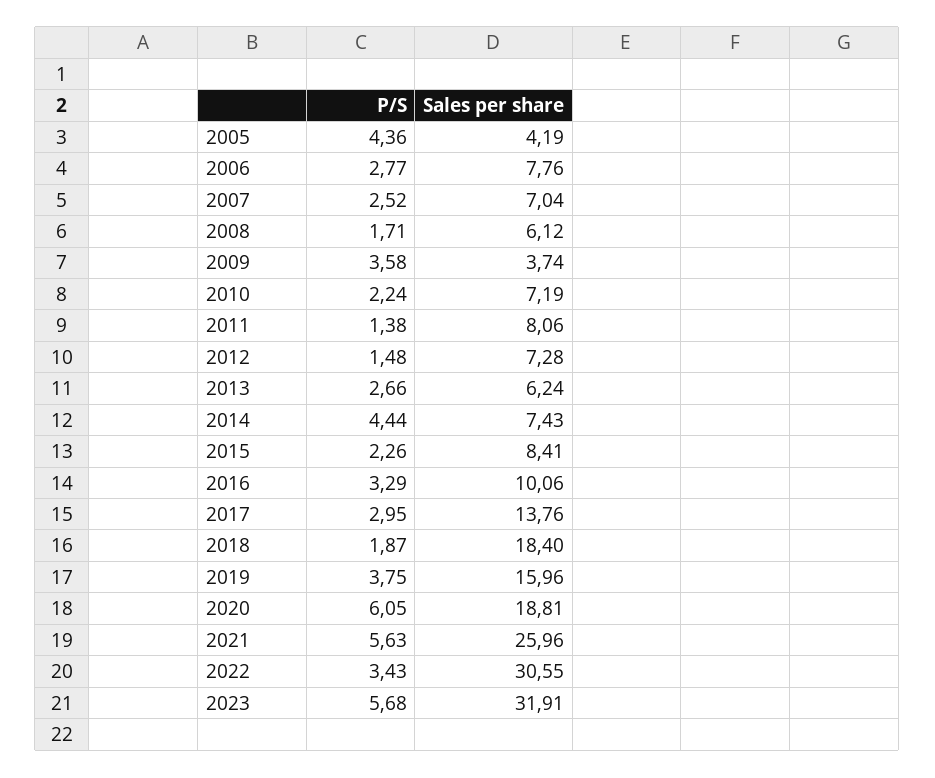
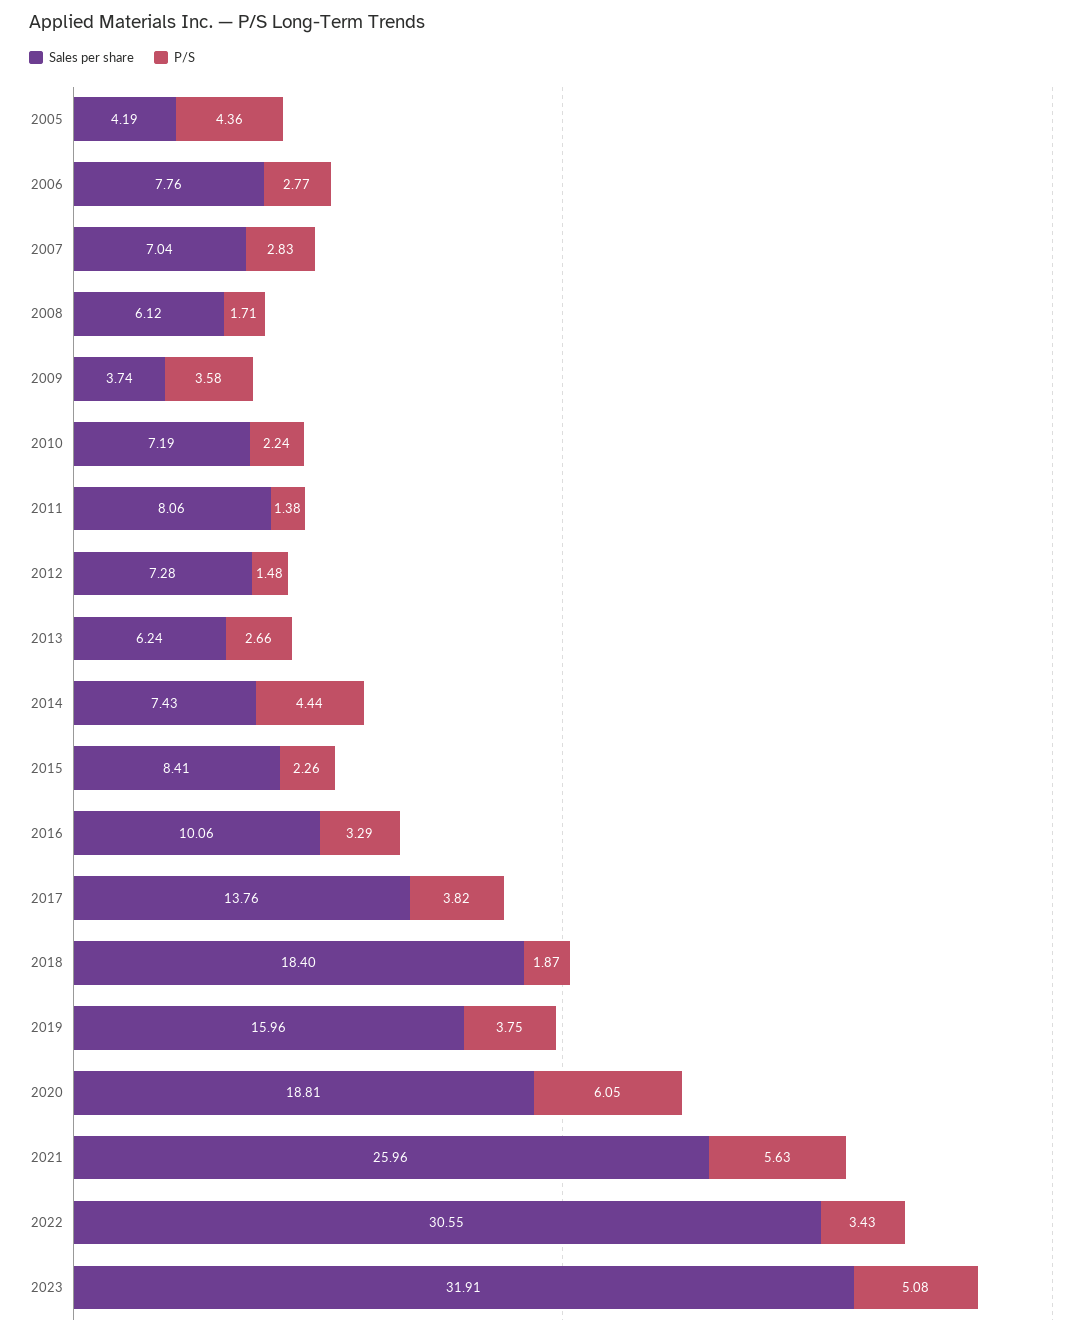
  {
    "P/S": {
      "2005": 4.36,
      "2006": 2.77,
-     "2007": 2.52,
+     "2007": 2.83,
      "2008": 1.71,
      "2009": 3.58,
      "2010": 2.24,
      "2011": 1.38,
      "2012": 1.48,
      "2013": 2.66,
      "2014": 4.44,
      "2015": 2.26,
      "2016": 3.29,
-     "2017": 2.95,
+     "2017": 3.82,
      "2018": 1.87,
      "2019": 3.75,
      "2020": 6.05,
      "2021": 5.63,
      "2022": 3.43,
-     "2023": 5.68
+     "2023": 5.08
    },
    "Sales per share": {
      "2005": 4.19,
      "2006": 7.76,
      "2007": 7.04,
      "2008": 6.12,
      "2009": 3.74,
      "2010": 7.19,
      "2011": 8.06,
      "2012": 7.28,
      "2013": 6.24,
      "2014": 7.43,
      "2015": 8.41,
      "2016": 10.06,
      "2017": 13.76,
      "2018": 18.4,
      "2019": 15.96,
      "2020": 18.81,
      "2021": 25.96,
      "2022": 30.55,
      "2023": 31.91
    }
  }

